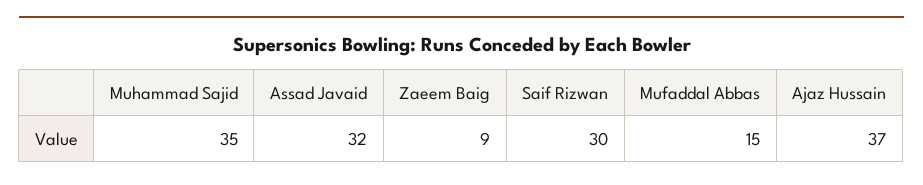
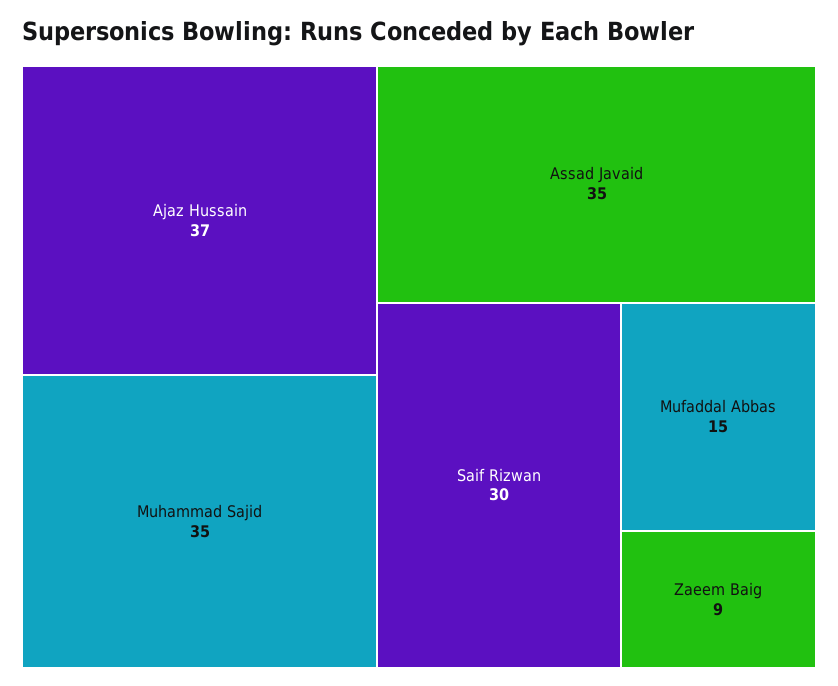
  {
    "Muhammad Sajid": 35,
-   "Assad Javaid": 32,
+   "Assad Javaid": 35,
    "Zaeem Baig": 9,
    "Saif Rizwan": 30,
    "Mufaddal Abbas": 15,
    "Ajaz Hussain": 37
  }

